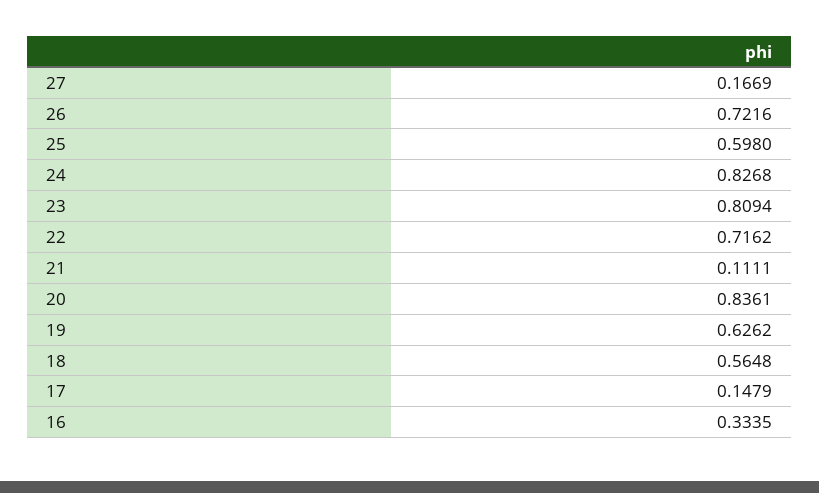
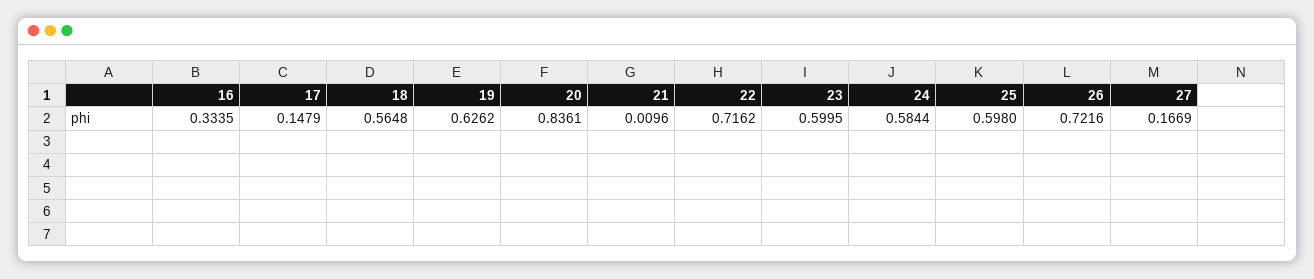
  {
    "27": 0.1669,
    "26": 0.7216,
    "25": 0.598,
-   "24": 0.8268,
+   "24": 0.5844,
-   "23": 0.8094,
+   "23": 0.5995,
    "22": 0.7162,
-   "21": 0.1111,
+   "21": 0.0096,
    "20": 0.8361,
    "19": 0.6262,
    "18": 0.5648,
    "17": 0.1479,
    "16": 0.3335
  }

